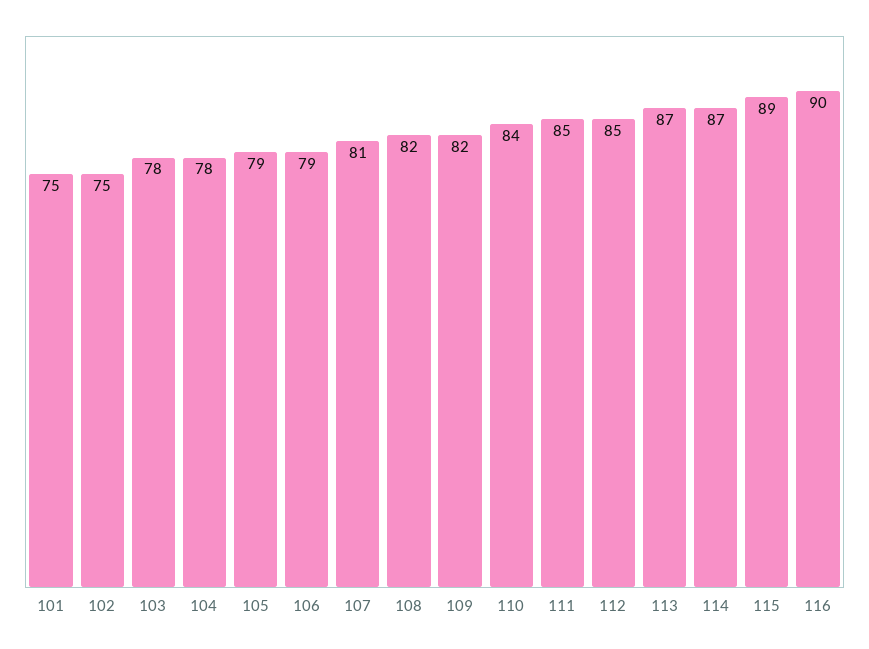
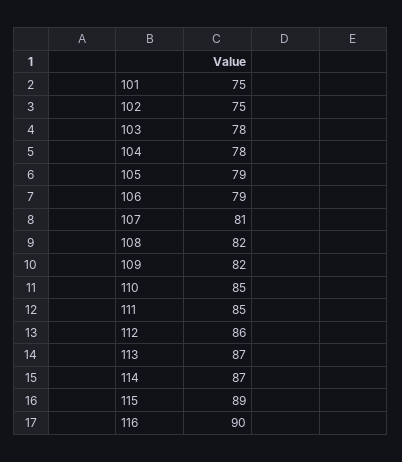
  {
    "101": 75,
    "102": 75,
    "103": 78,
    "104": 78,
    "105": 79,
    "106": 79,
    "107": 81,
    "108": 82,
    "109": 82,
-   "110": 84,
+   "110": 85,
    "111": 85,
-   "112": 85,
+   "112": 86,
    "113": 87,
    "114": 87,
    "115": 89,
    "116": 90
  }

